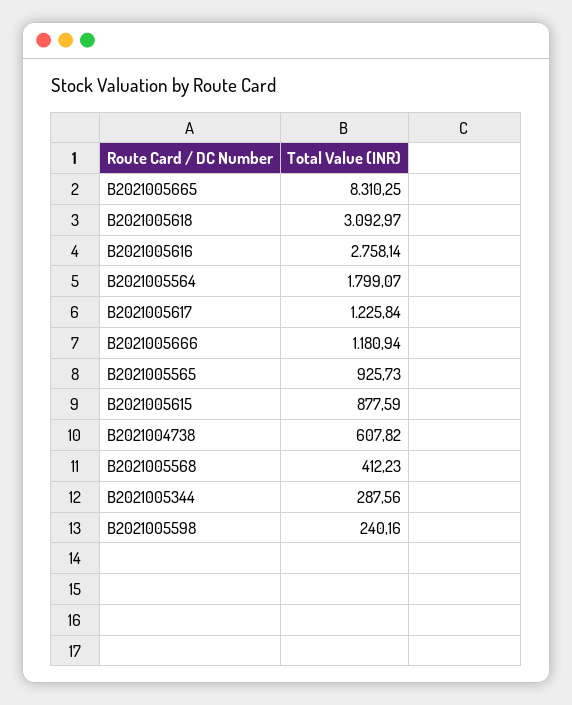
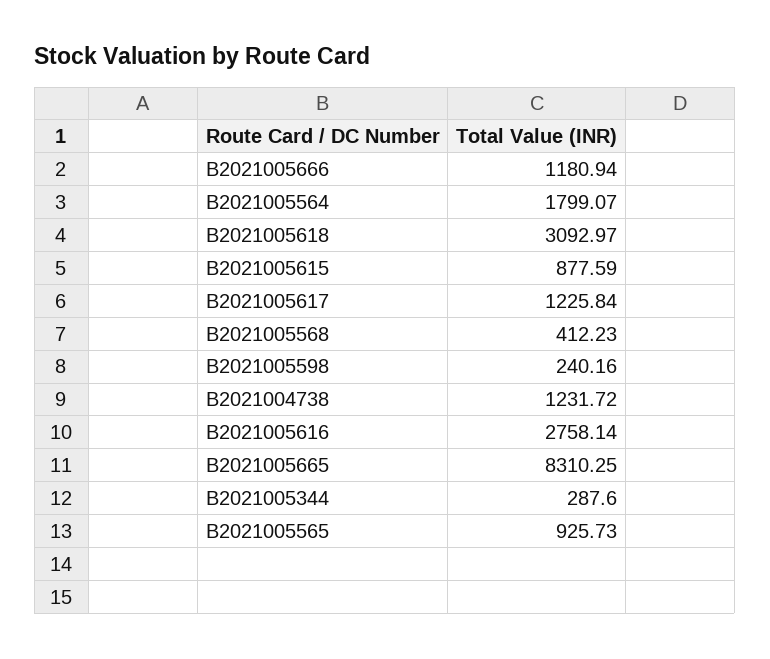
  {
    "B2021005665": 8310.25,
    "B2021005618": 3092.97,
    "B2021005616": 2758.14,
    "B2021005564": 1799.07,
    "B2021005617": 1225.84,
    "B2021005666": 1180.94,
    "B2021005565": 925.73,
    "B2021005615": 877.59,
-   "B2021004738": 607.82,
+   "B2021004738": 1231.72,
    "B2021005568": 412.23,
-   "B2021005344": 287.56,
+   "B2021005344": 287.6,
    "B2021005598": 240.16
  }

